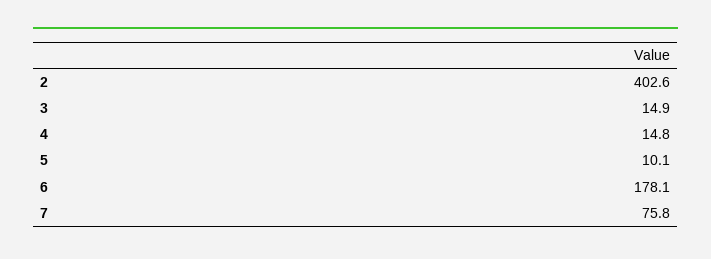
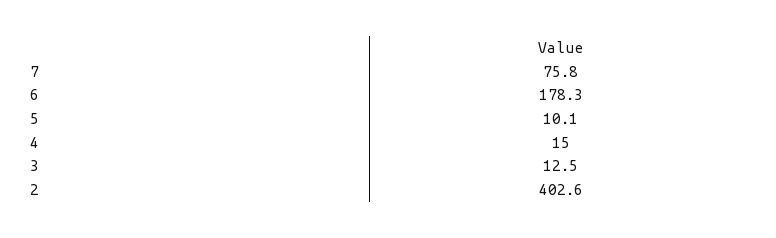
  {
    "2": 402.6,
-   "3": 14.9,
+   "3": 12.5,
-   "4": 14.8,
+   "4": 15,
    "5": 10.1,
-   "6": 178.1,
+   "6": 178.3,
    "7": 75.8
  }

